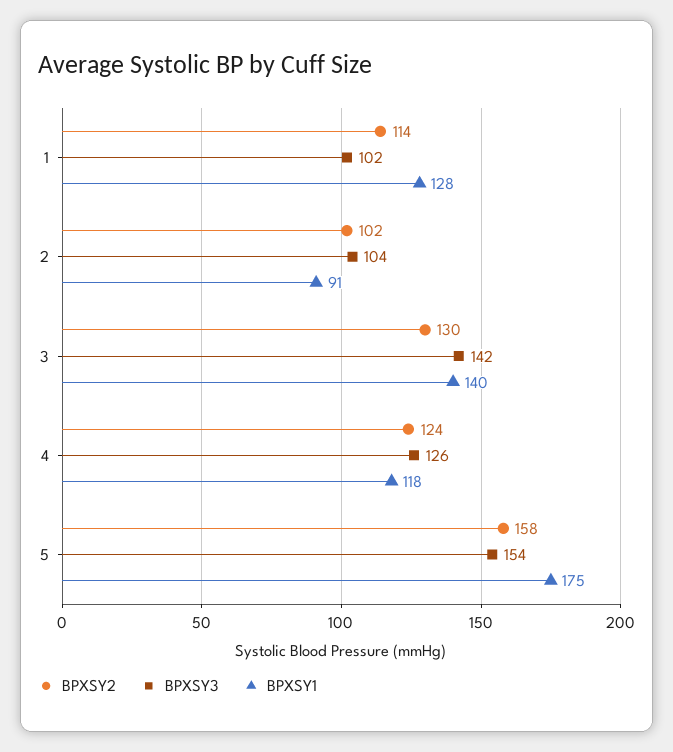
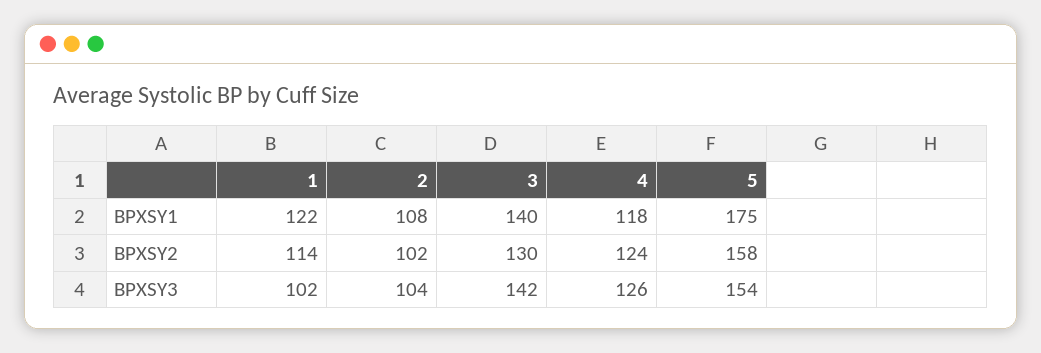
  {
    "BPXSY2": {
      "1": 114,
      "2": 102,
      "3": 130,
      "4": 124,
      "5": 158
    },
    "BPXSY3": {
      "1": 102,
      "2": 104,
      "3": 142,
      "4": 126,
      "5": 154
    },
    "BPXSY1": {
-     "1": 128,
+     "1": 122,
-     "2": 91,
+     "2": 108,
      "3": 140,
      "4": 118,
      "5": 175
    }
  }

